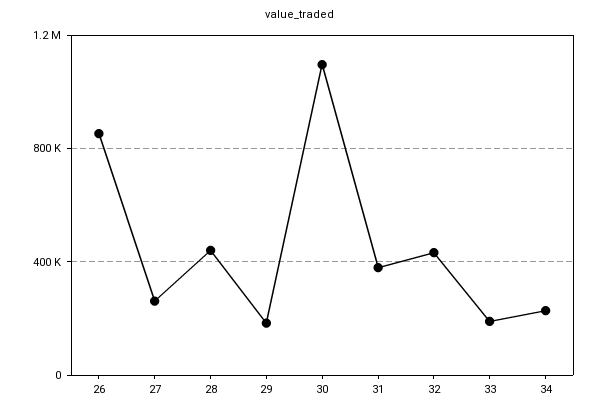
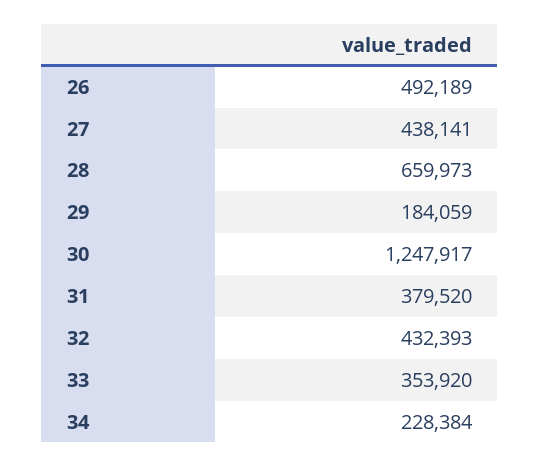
  {
-   "26": 850000,
+   "26": 492189,
-   "27": 250000,
+   "27": 438141,
-   "28": 450000,
+   "28": 659973,
    "29": 184059,
-   "30": 1100000,
+   "30": 1247917,
    "31": 379520,
    "32": 432393,
-   "33": 200000,
+   "33": 353920,
    "34": 228384
  }

